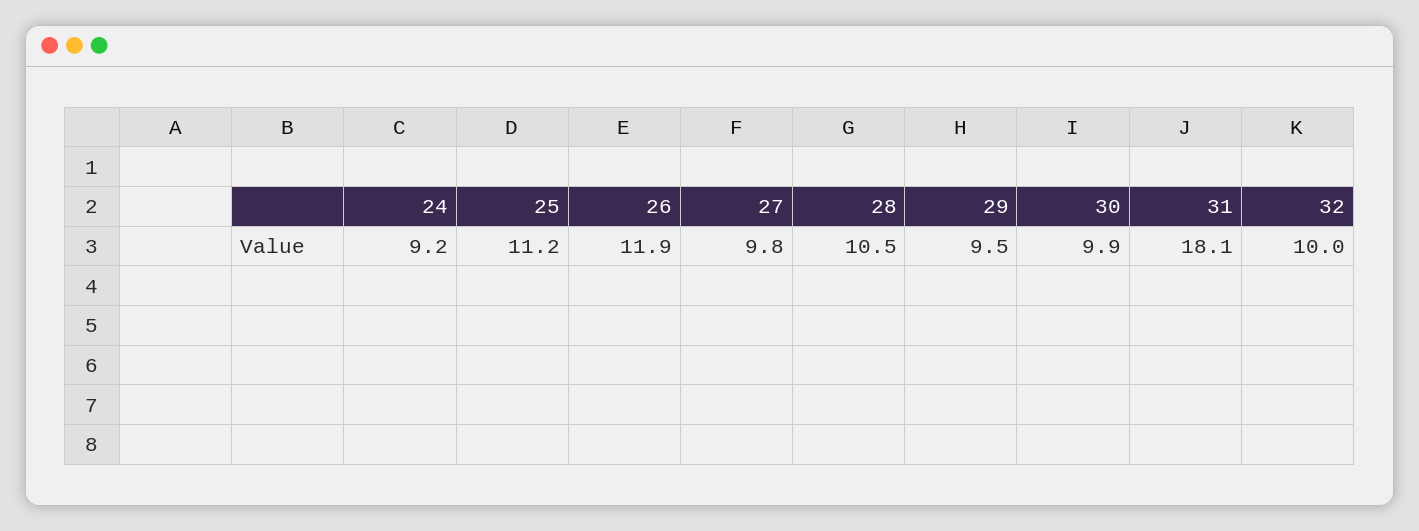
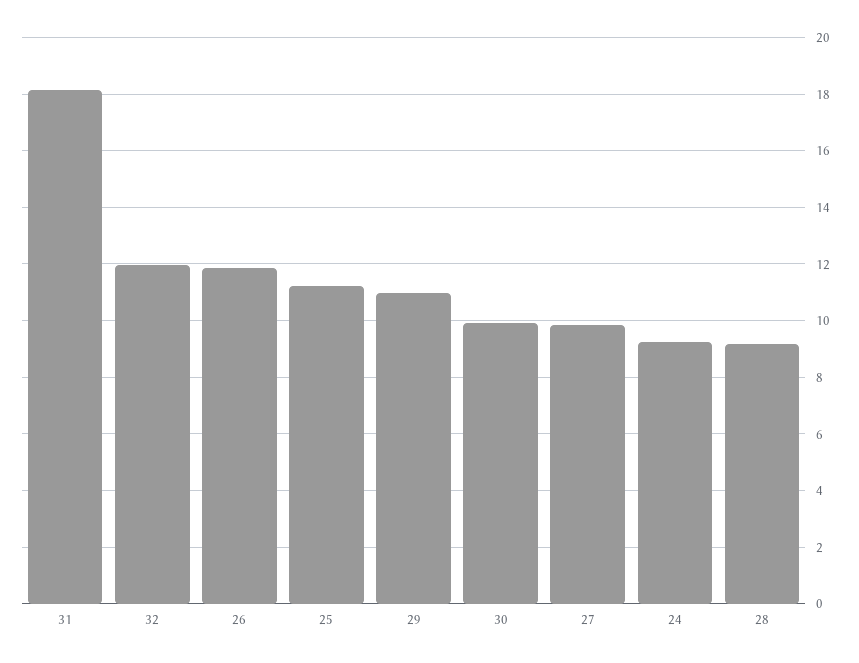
  {
    "24": 9.2,
    "25": 11.2,
    "26": 11.9,
    "27": 9.8,
-   "28": 10.5,
+   "28": 9.25,
-   "29": 9.5,
+   "29": 11,
    "30": 9.9,
    "31": 18.1,
-   "32": 10
+   "32": 12
  }

